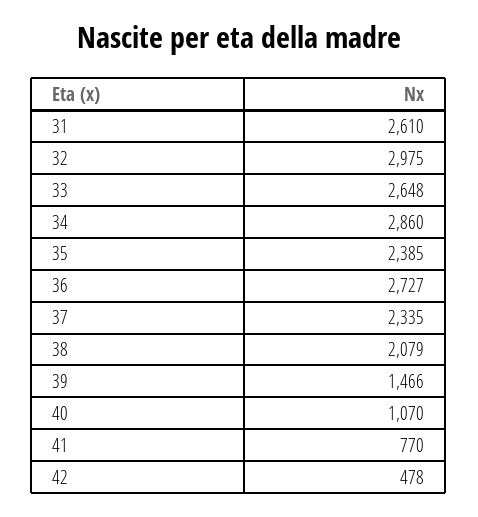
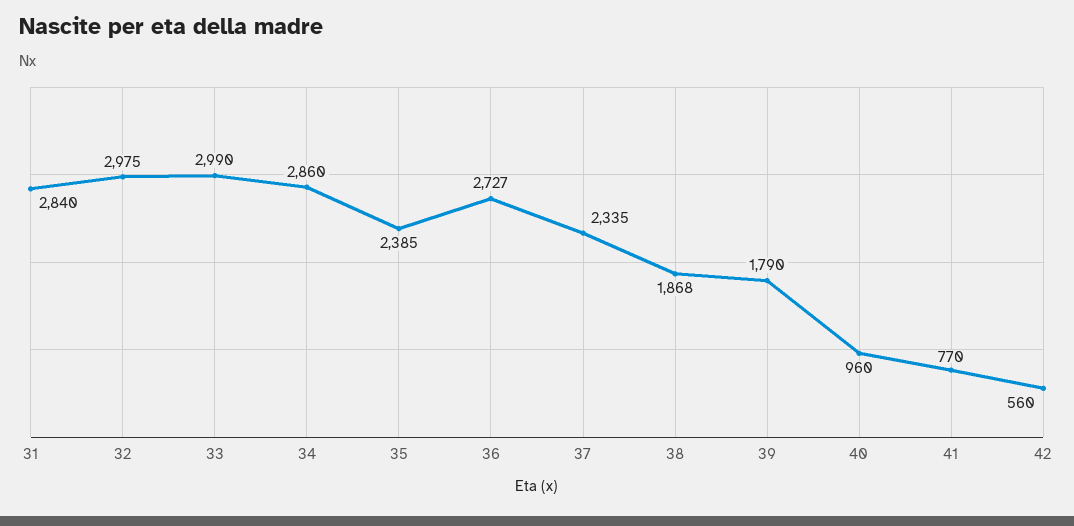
  {
-   "31": 2610,
+   "31": 2840,
    "32": 2975,
-   "33": 2648,
+   "33": 2990,
    "34": 2860,
    "35": 2385,
    "36": 2727,
    "37": 2335,
-   "38": 2079,
+   "38": 1868,
-   "39": 1466,
+   "39": 1790,
-   "40": 1070,
+   "40": 960,
    "41": 770,
-   "42": 478
+   "42": 560
  }

